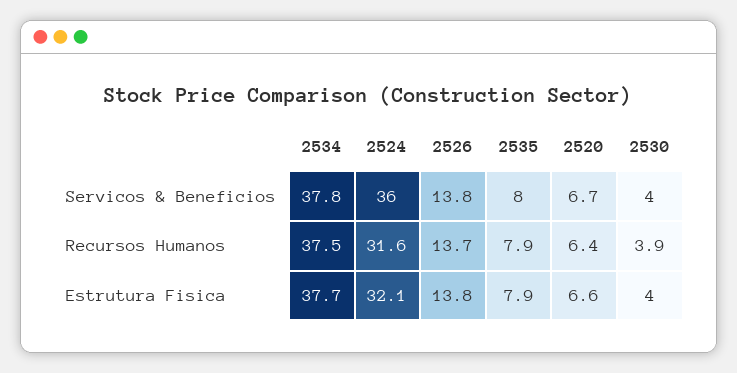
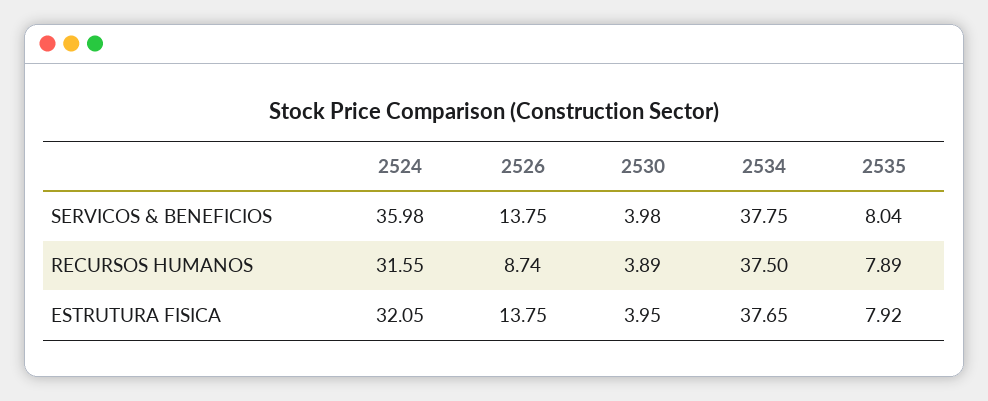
  {
    "2534": {
      "Servicos & Beneficios": 37.75,
      "Recursos Humanos": 37.5,
      "Estrutura Fisica": 37.65
    },
    "2524": {
      "Servicos & Beneficios": 35.98,
      "Recursos Humanos": 31.55,
      "Estrutura Fisica": 32.05
    },
    "2526": {
      "Servicos & Beneficios": 13.75,
-     "Recursos Humanos": 13.7,
+     "Recursos Humanos": 8.74,
      "Estrutura Fisica": 13.75
    },
    "2535": {
      "Servicos & Beneficios": 8.04,
      "Recursos Humanos": 7.89,
      "Estrutura Fisica": 7.92
    },
-   "2520": {
-     "Servicos & Beneficios": 6.7,
-     "Recursos Humanos": 6.4,
-     "Estrutura Fisica": 6.6
-   },
    "2530": {
      "Servicos & Beneficios": 3.98,
      "Recursos Humanos": 3.89,
      "Estrutura Fisica": 3.95
    }
  }

